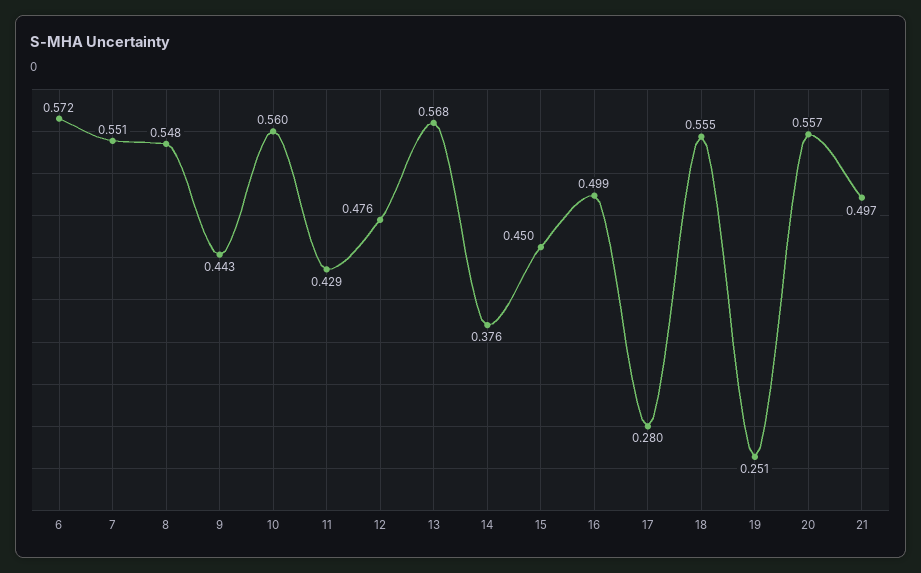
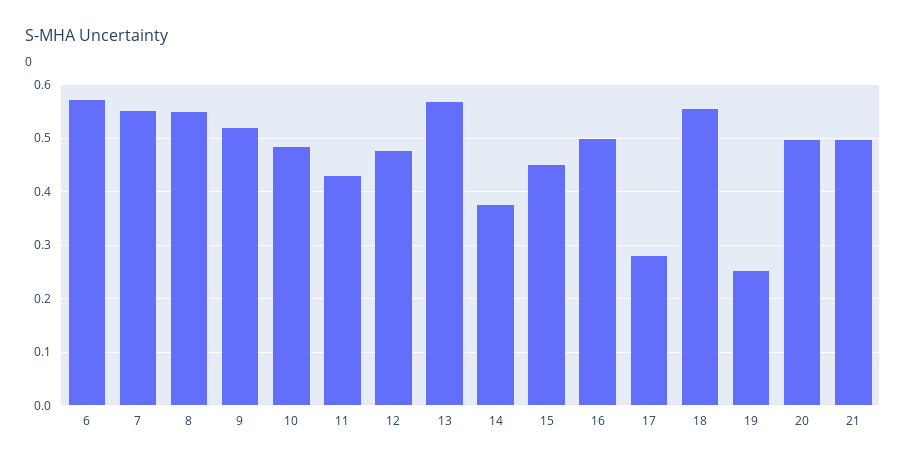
  {
    "6": 0.572,
    "7": 0.551,
    "8": 0.548,
-   "9": 0.443,
+   "9": 0.52,
-   "10": 0.56,
+   "10": 0.48,
    "11": 0.429,
    "12": 0.476,
    "13": 0.568,
    "14": 0.376,
    "15": 0.45,
    "16": 0.499,
    "17": 0.28,
    "18": 0.555,
    "19": 0.251,
-   "20": 0.557,
+   "20": 0.5,
    "21": 0.497
  }

